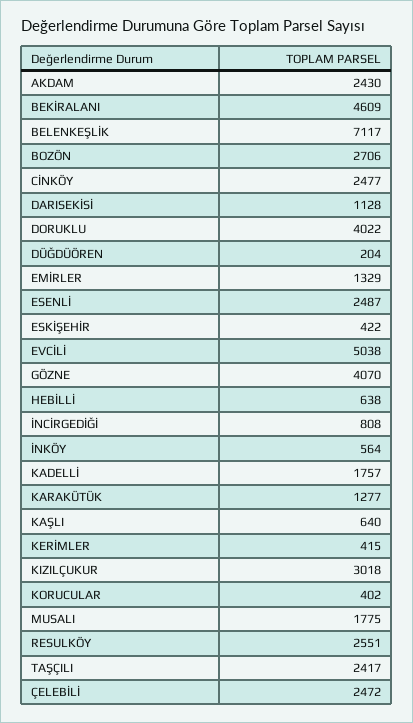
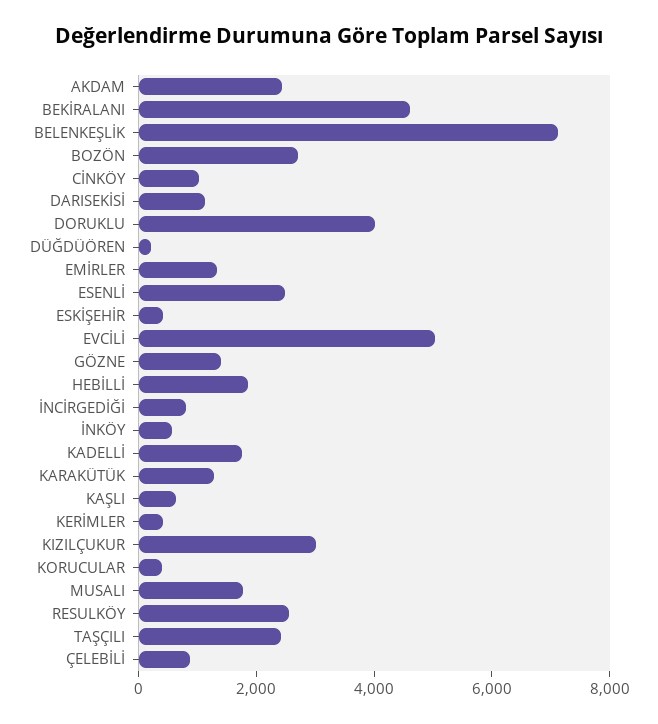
  {
    "AKDAM": 2430,
    "BEKİRALANI": 4609,
    "BELENKEŞLİK": 7117,
    "BOZÖN": 2706,
-   "CİNKÖY": 2477,
+   "CİNKÖY": 1000,
    "DARISEKİSİ": 1128,
    "DORUKLU": 4022,
    "DÜĞDÜÖREN": 204,
    "EMİRLER": 1329,
    "ESENLİ": 2487,
    "ESKİŞEHİR": 422,
    "EVCİLİ": 5038,
-   "GÖZNE": 4070,
+   "GÖZNE": 1500,
-   "HEBİLLİ": 638,
+   "HEBİLLİ": 2000,
    "İNCİRGEDİĞİ": 808,
    "İNKÖY": 564,
    "KADELLİ": 1757,
    "KARAKÜTÜK": 1277,
    "KAŞLI": 640,
    "KERİMLER": 415,
    "KIZILÇUKUR": 3018,
    "KORUCULAR": 402,
    "MUSALI": 1775,
    "RESULKÖY": 2551,
    "TAŞÇILI": 2417,
-   "ÇELEBİLİ": 2472
+   "ÇELEBİLİ": 1000
  }

